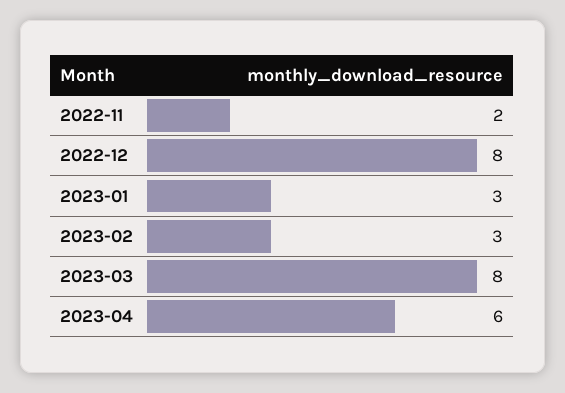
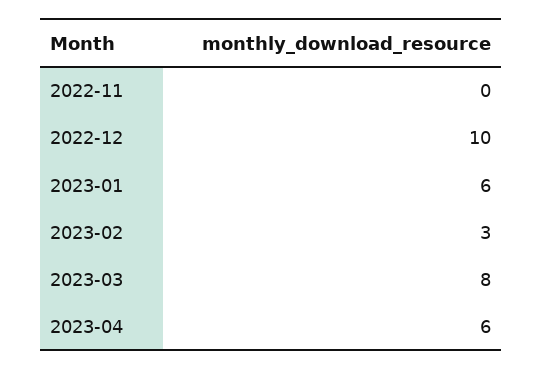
  {
-   "2022-11": 2,
+   "2022-11": 0,
-   "2022-12": 8,
+   "2022-12": 10,
-   "2023-01": 3,
+   "2023-01": 6,
    "2023-02": 3,
    "2023-03": 8,
    "2023-04": 6
  }

